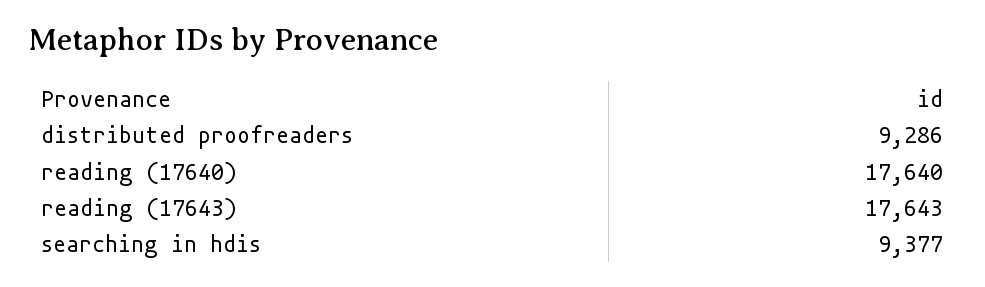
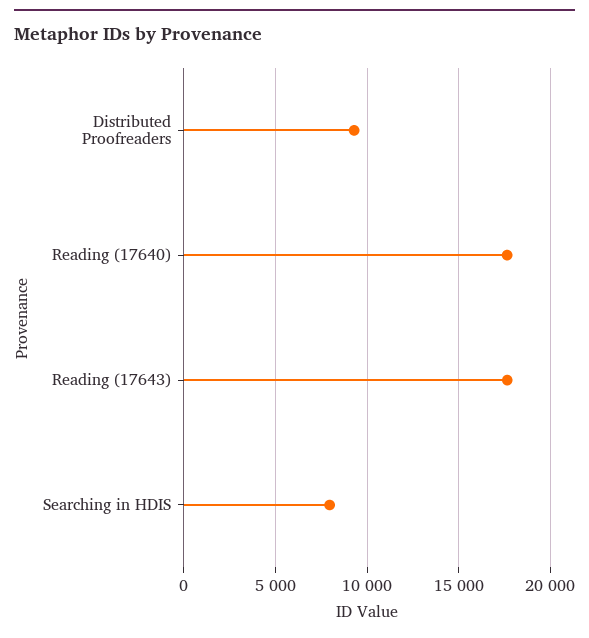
  {
    "distributed proofreaders": 9286,
    "reading (17640)": 17640,
    "reading (17643)": 17643,
-   "searching in hdis": 9377
+   "searching in hdis": 8000
  }

